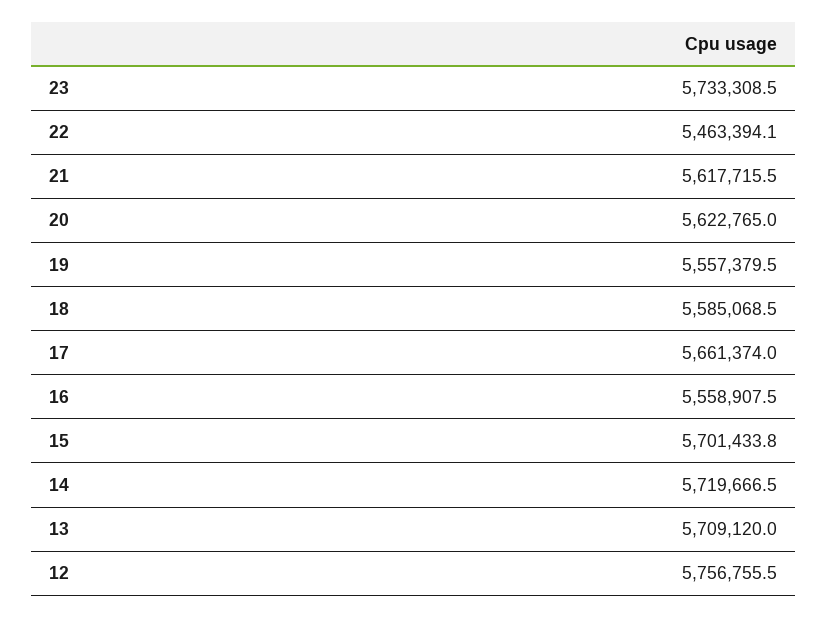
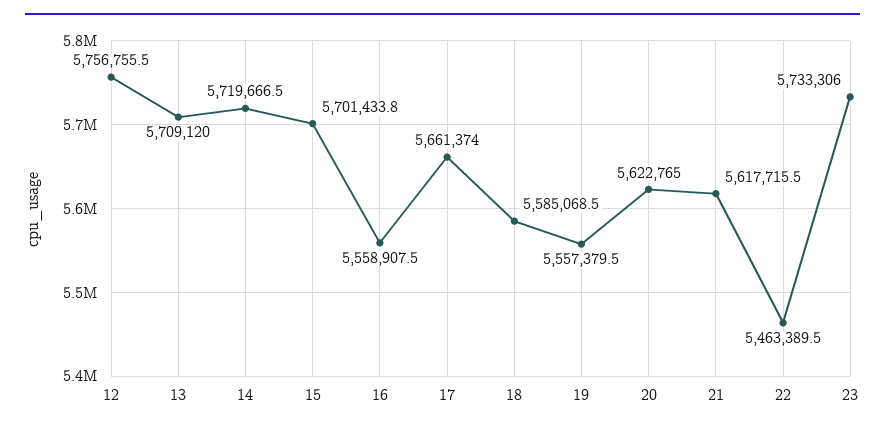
  {
-   "23": 5733308.5,
+   "23": 5733306,
-   "22": 5463394.1,
+   "22": 5463389.5,
    "21": 5617715.5,
    "20": 5622765,
    "19": 5557379.5,
    "18": 5585068.5,
    "17": 5661374,
    "16": 5558907.5,
    "15": 5701433.8,
    "14": 5719666.5,
    "13": 5709120,
    "12": 5756755.5
  }

